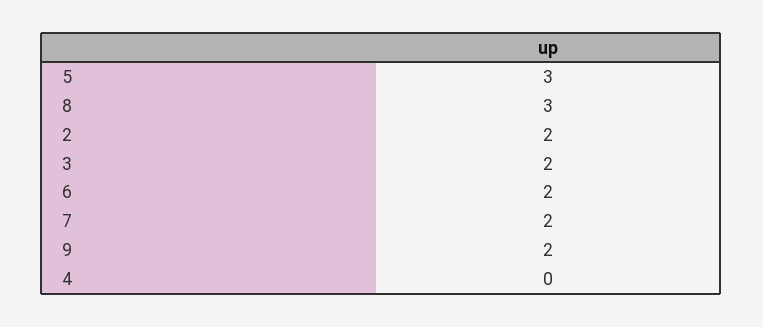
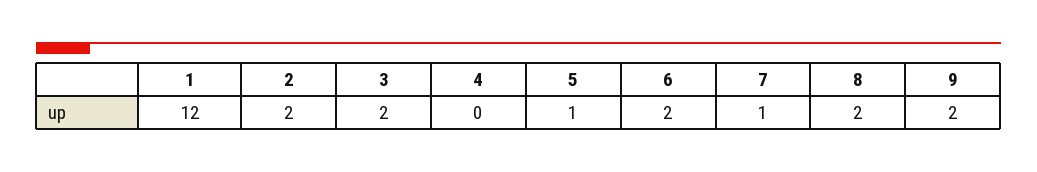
  {
-   "5": 3,
+   "5": 1,
-   "8": 3,
+   "8": 2,
    "2": 2,
    "3": 2,
    "6": 2,
-   "7": 2,
+   "7": 1,
    "9": 2,
-   "4": 0
+   "4": 0,
+   "1": 12
  }

